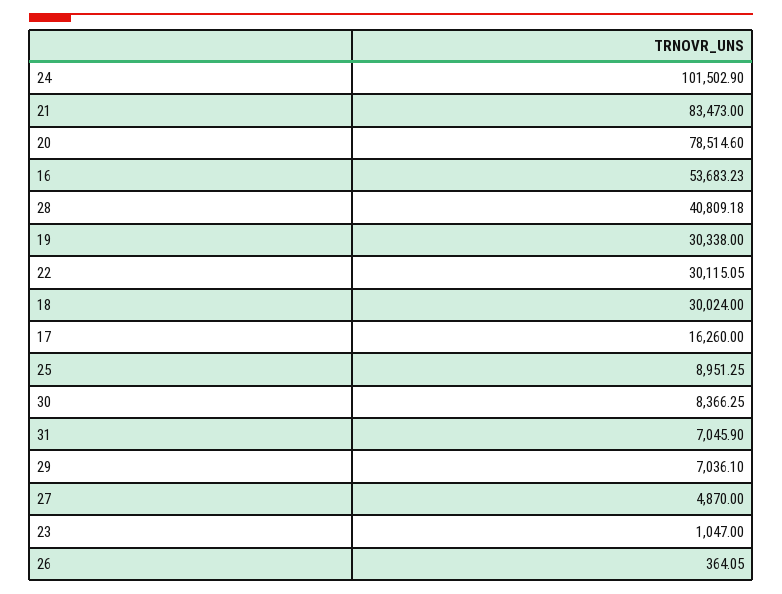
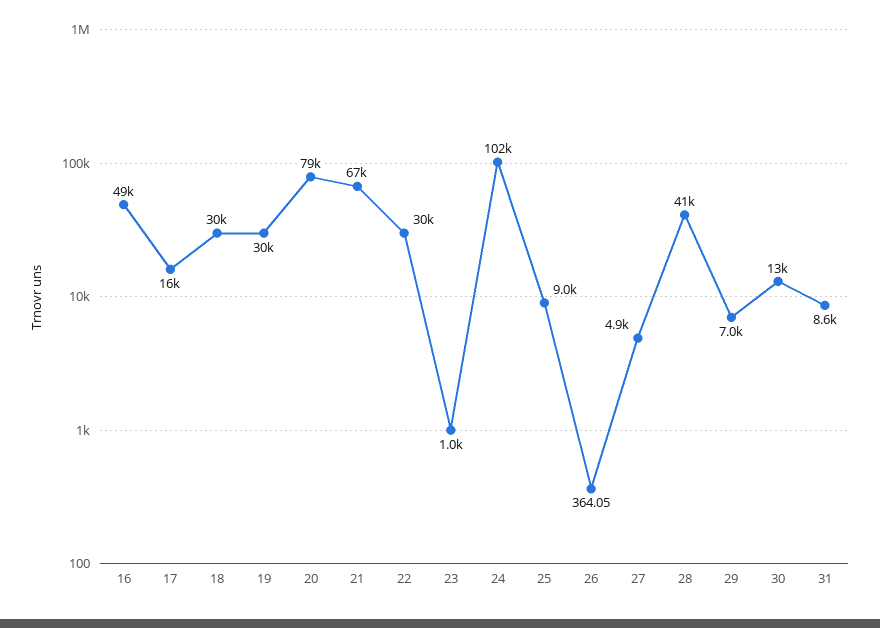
  {
    "24": 101502.9,
-   "21": 83473,
+   "21": 67000,
    "20": 78514.6,
-   "16": 53683.23,
+   "16": 49000,
    "28": 40809.18,
    "19": 30338,
    "22": 30115.05,
    "18": 30024,
    "17": 16260,
    "25": 8951.25,
-   "30": 8366.25,
+   "30": 13000,
-   "31": 7045.9,
+   "31": 8600,
    "29": 7036.1,
    "27": 4870,
    "23": 1047,
    "26": 364.05
  }

